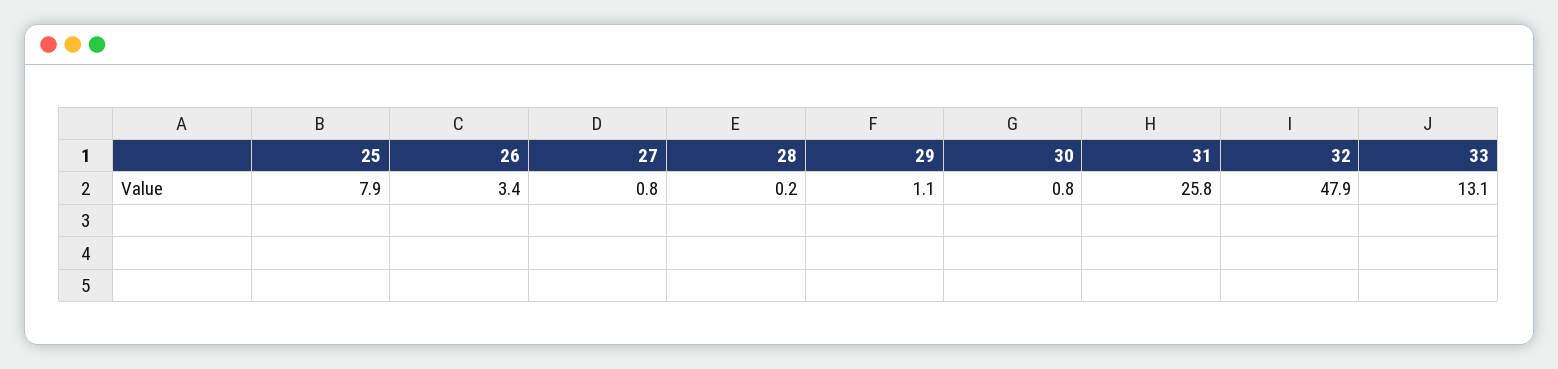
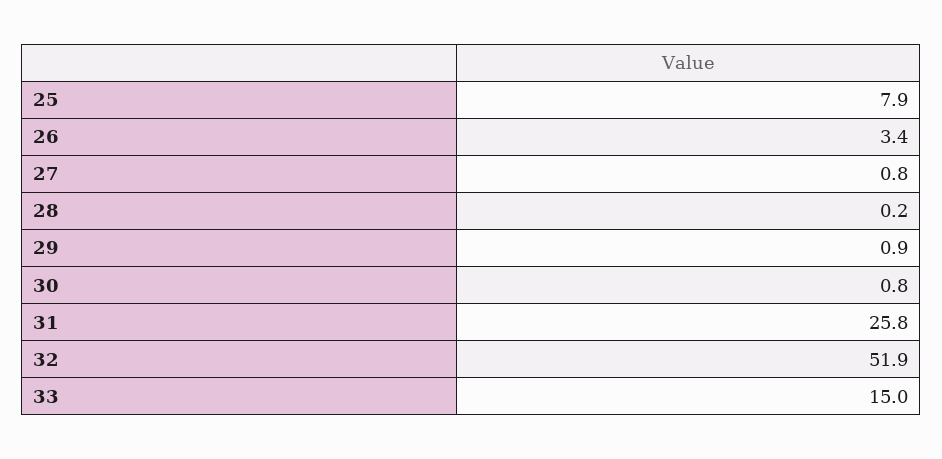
  {
    "25": 7.9,
    "26": 3.4,
    "27": 0.8,
    "28": 0.2,
-   "29": 1.1,
+   "29": 0.9,
    "30": 0.8,
    "31": 25.8,
-   "32": 47.9,
+   "32": 51.9,
-   "33": 13.1
+   "33": 15
  }

